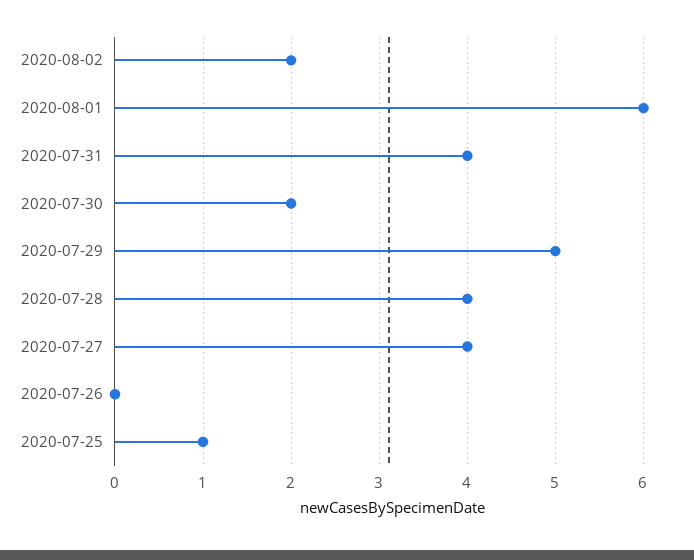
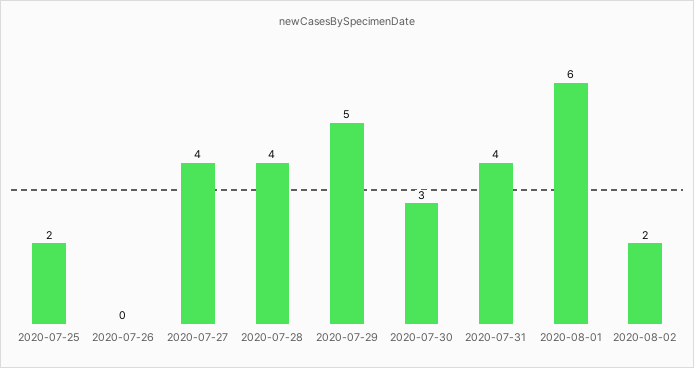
  {
    "2020-08-02": 2,
    "2020-08-01": 6,
    "2020-07-31": 4,
-   "2020-07-30": 2,
+   "2020-07-30": 3,
    "2020-07-29": 5,
    "2020-07-28": 4,
    "2020-07-27": 4,
    "2020-07-26": 0,
-   "2020-07-25": 1
+   "2020-07-25": 2
  }

